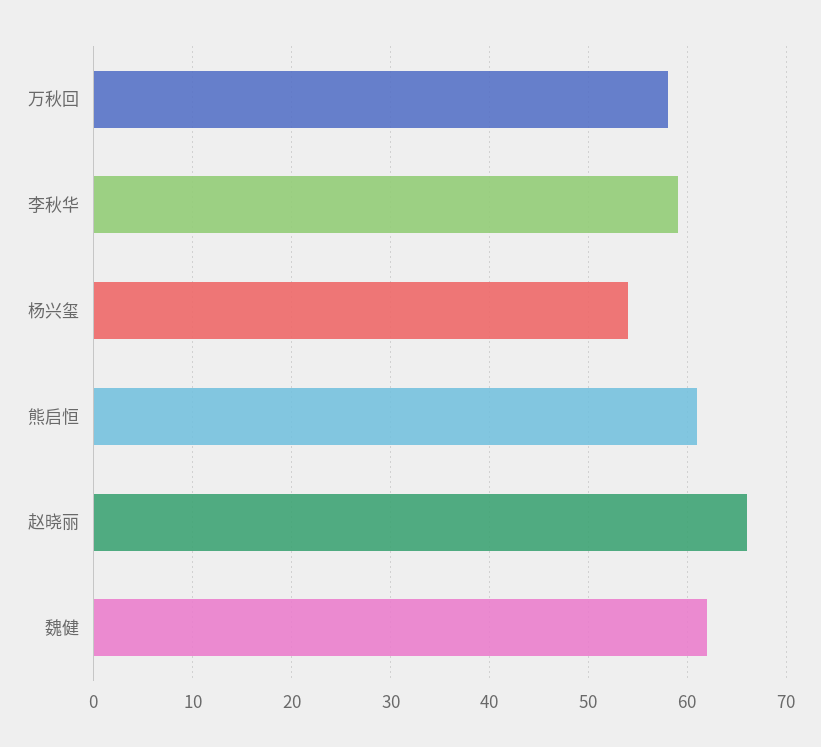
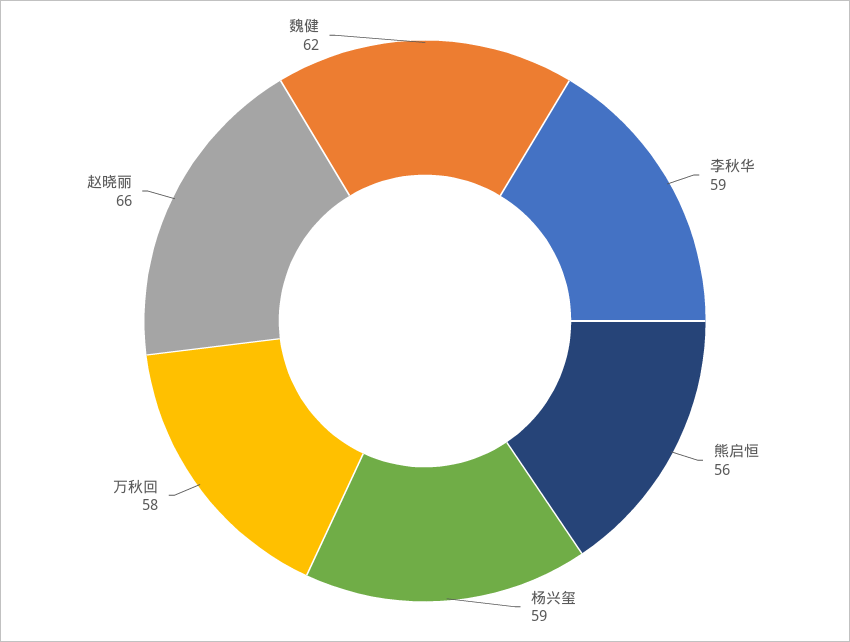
  {
    "万秋回": 58,
    "李秋华": 59,
-   "杨兴玺": 54,
+   "杨兴玺": 59,
-   "熊启恒": 61,
+   "熊启恒": 56,
    "赵晓丽": 66,
    "魏健": 62
  }

